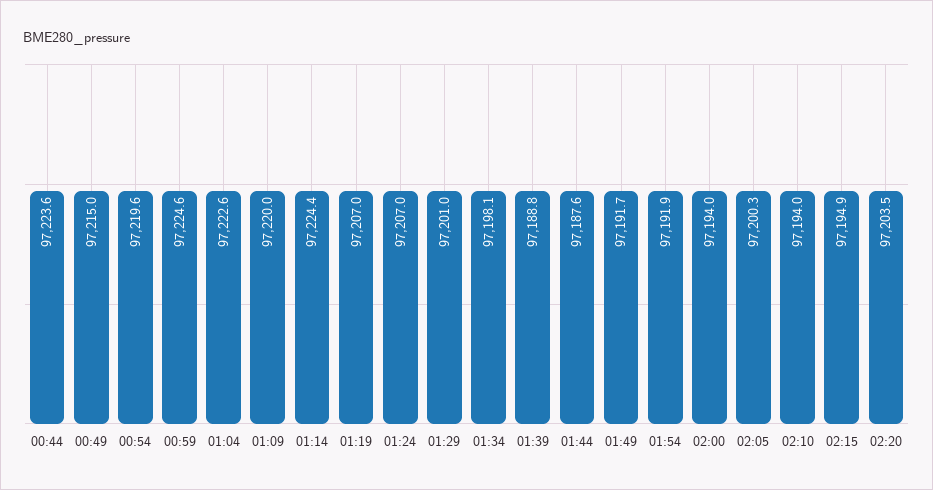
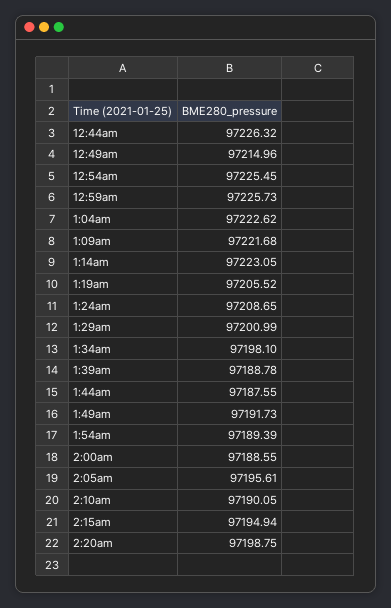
  {
-   "00:44": 97223.6,
+   "00:44": 97226.32,
    "00:49": 97214.96,
-   "00:54": 97219.6,
+   "00:54": 97225.45,
-   "00:59": 97224.6,
+   "00:59": 97225.73,
    "01:04": 97222.62,
-   "01:09": 97220,
+   "01:09": 97221.68,
-   "01:14": 97224.4,
+   "01:14": 97223.05,
-   "01:19": 97207,
+   "01:19": 97205.52,
-   "01:24": 97207,
+   "01:24": 97208.65,
    "01:29": 97200.99,
    "01:34": 97198.1,
    "01:39": 97188.78,
    "01:44": 97187.55,
    "01:49": 97191.73,
-   "01:54": 97191.9,
+   "01:54": 97189.39,
-   "02:00": 97194,
+   "02:00": 97188.55,
-   "02:05": 97200.3,
+   "02:05": 97195.61,
-   "02:10": 97194,
+   "02:10": 97190.05,
    "02:15": 97194.94,
-   "02:20": 97203.5
+   "02:20": 97198.75
  }

